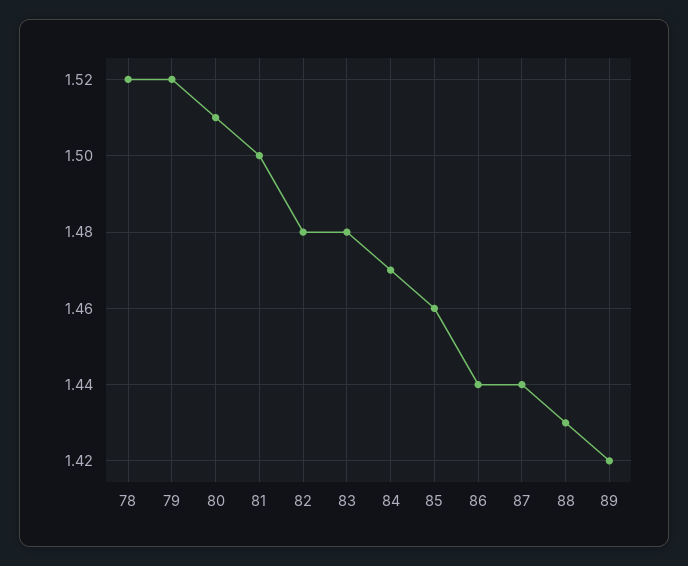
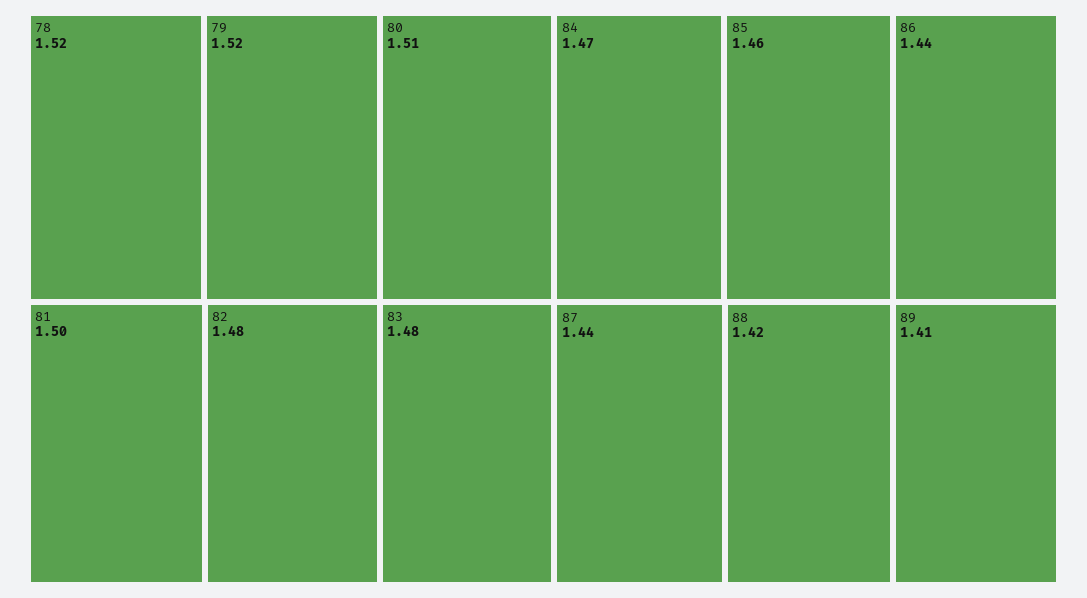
  {
    "78": 1.52,
    "79": 1.52,
    "80": 1.51,
    "81": 1.5,
    "82": 1.48,
    "83": 1.48,
    "84": 1.47,
    "85": 1.46,
    "86": 1.44,
    "87": 1.44,
-   "88": 1.43,
+   "88": 1.42,
-   "89": 1.42
+   "89": 1.41
  }

